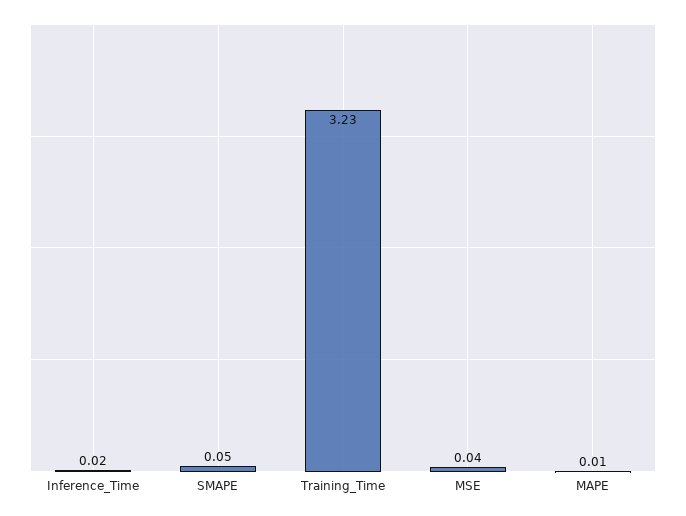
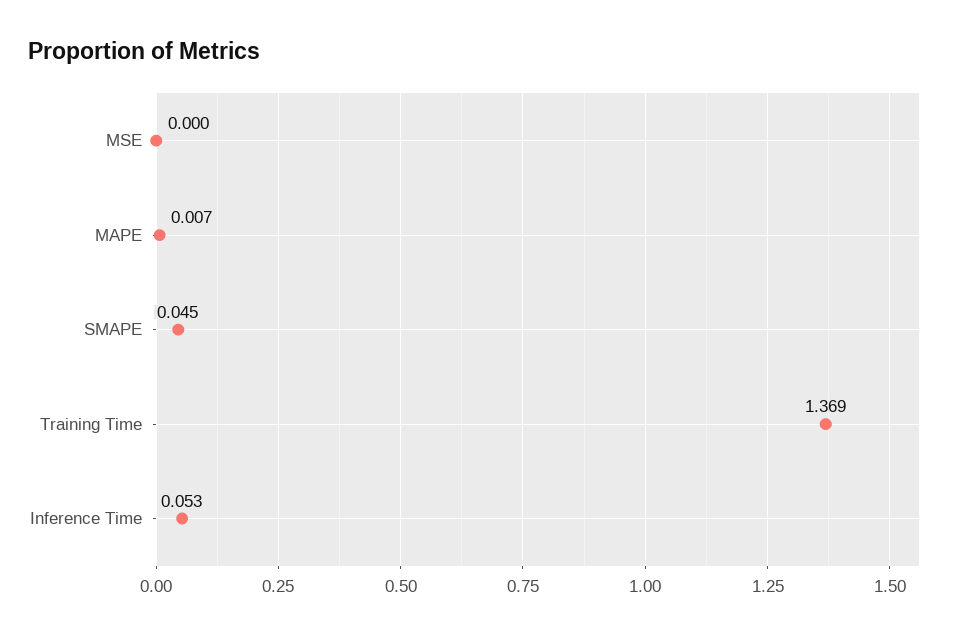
  {
-   "Inference_Time": 0.02,
+   "Inference_Time": 0.053,
    "SMAPE": 0.045,
-   "Training_Time": 3.23,
+   "Training_Time": 1.369,
-   "MSE": 0.04,
+   "MSE": 0,
    "MAPE": 0.007
  }

